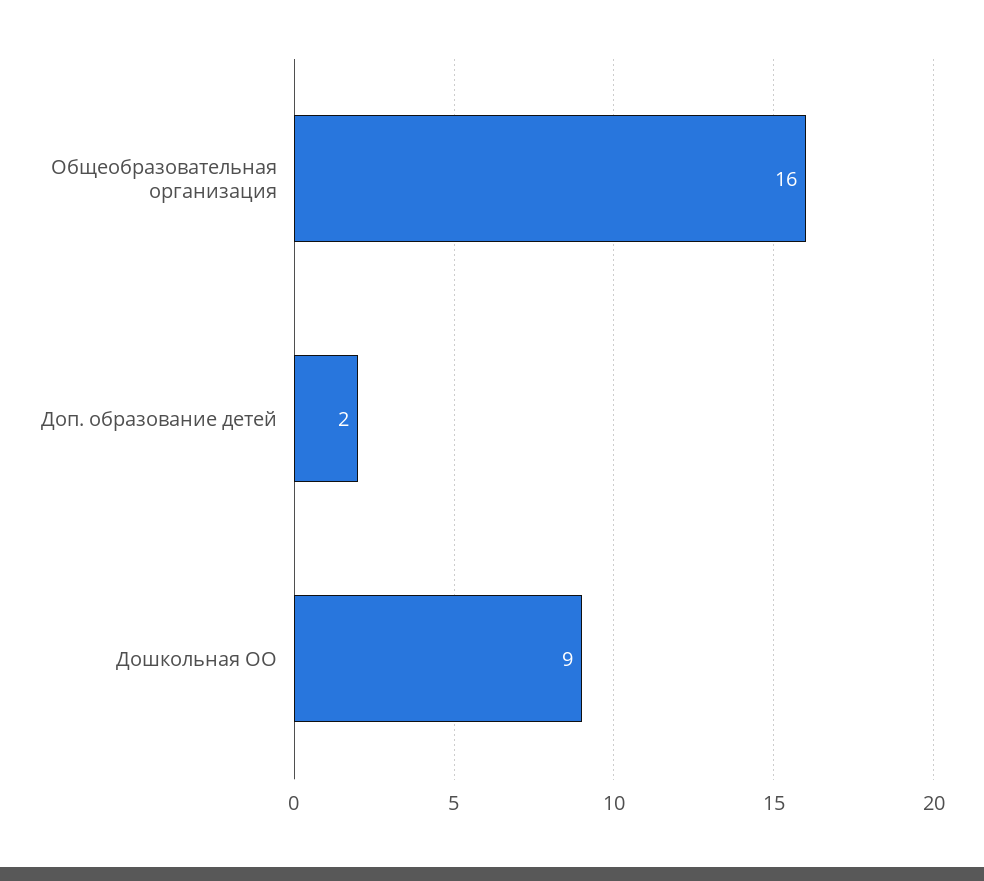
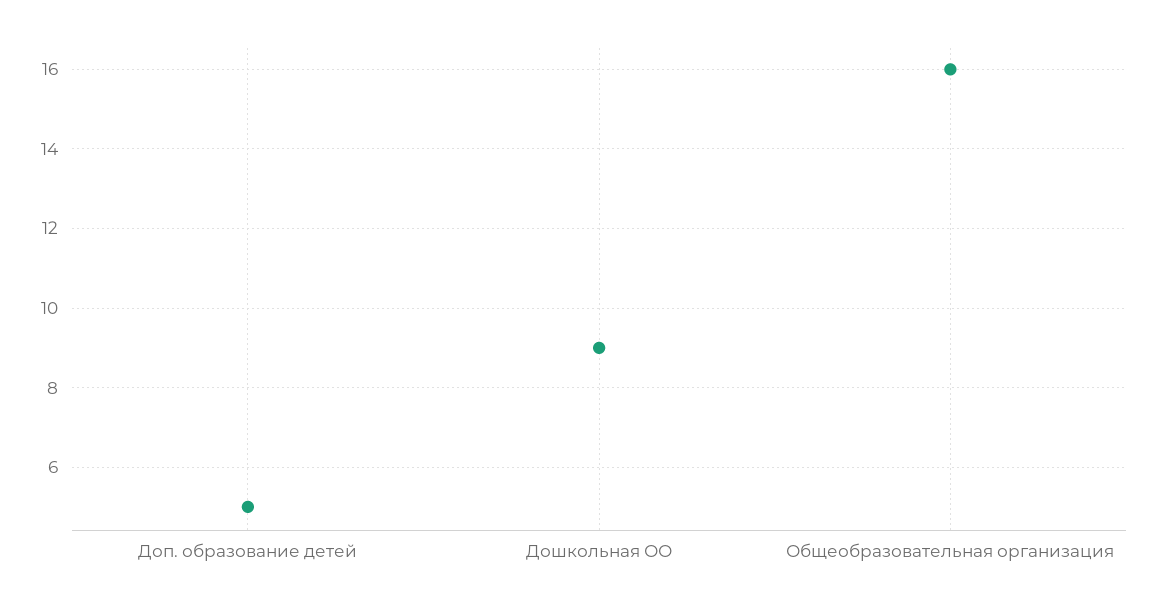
  {
    "Общеобразовательная организация": 16,
-   "Доп. образование детей": 2,
+   "Доп. образование детей": 5,
    "Дошкольная ОО": 9
  }

